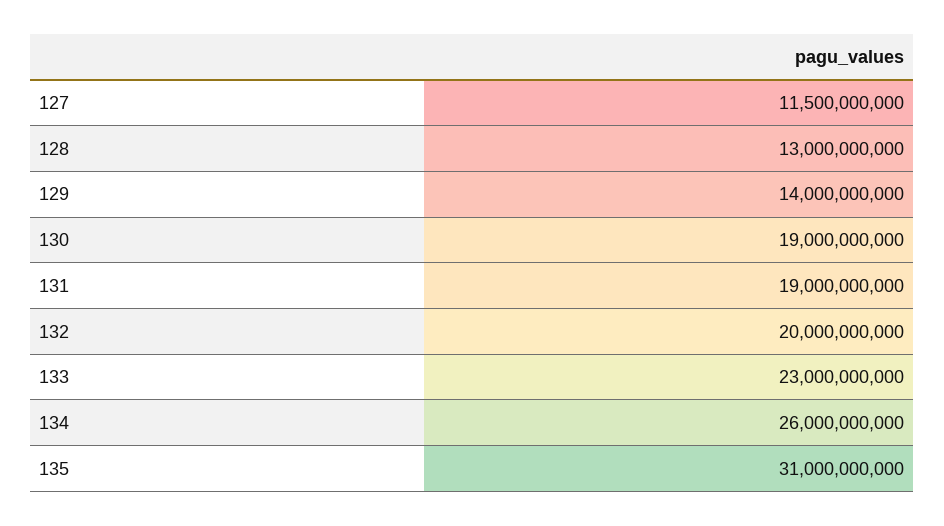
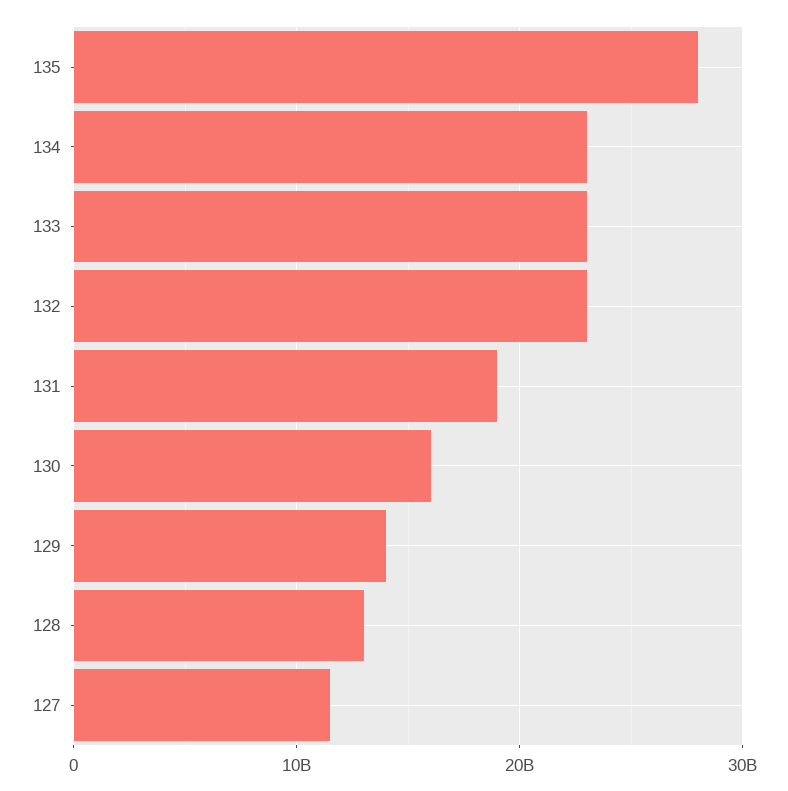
  {
    "127": 11500000000,
    "128": 13000000000,
    "129": 14000000000,
-   "130": 19000000000,
+   "130": 16000000000,
    "131": 19000000000,
-   "132": 20000000000,
+   "132": 23000000000,
    "133": 23000000000,
-   "134": 26000000000,
+   "134": 23000000000,
-   "135": 31000000000
+   "135": 28000000000
  }

